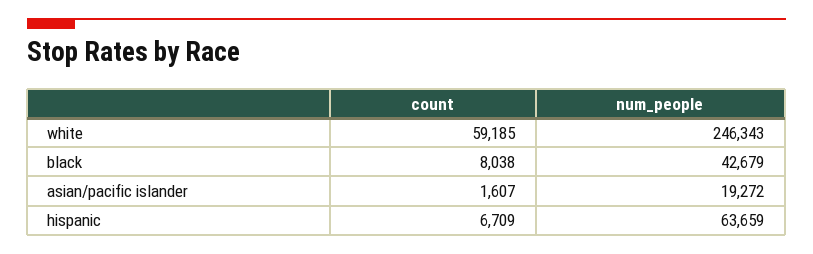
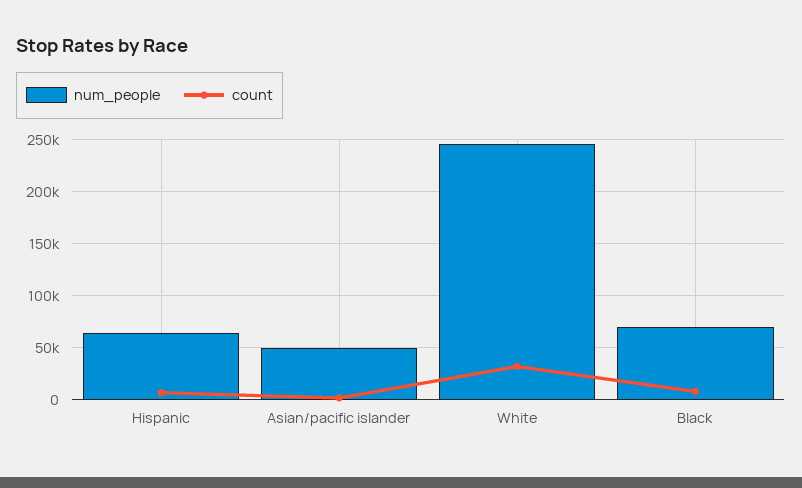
  {
    "count": {
-     "white": 59185,
+     "white": 30000,
      "black": 8038,
      "asian/pacific islander": 1607,
      "hispanic": 6709
    },
    "num_people": {
      "white": 246343,
-     "black": 42679,
+     "black": 70000,
-     "asian/pacific islander": 19272,
+     "asian/pacific islander": 50000,
      "hispanic": 63659
    }
  }

